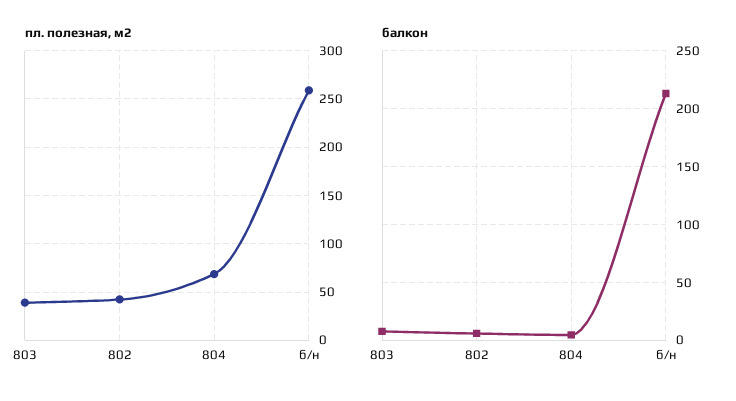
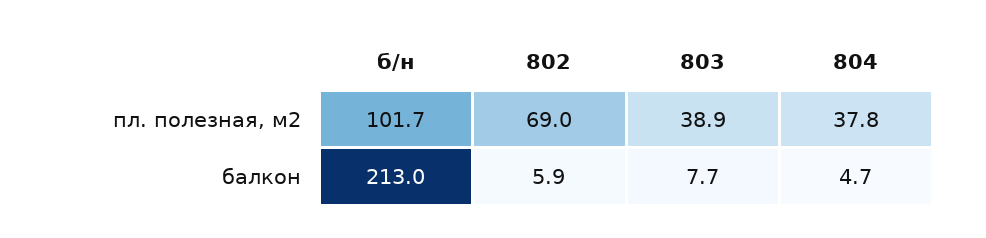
  {
    "пл. полезная, м2": {
      "803": 38.9,
-     "802": 40,
+     "802": 69,
-     "804": 70,
+     "804": 37.8,
-     "б/н": 260
+     "б/н": 101.7
    },
    "балкон": {
      "803": 7.7,
      "802": 5.9,
      "804": 4.7,
      "б/н": 213
    }
  }

